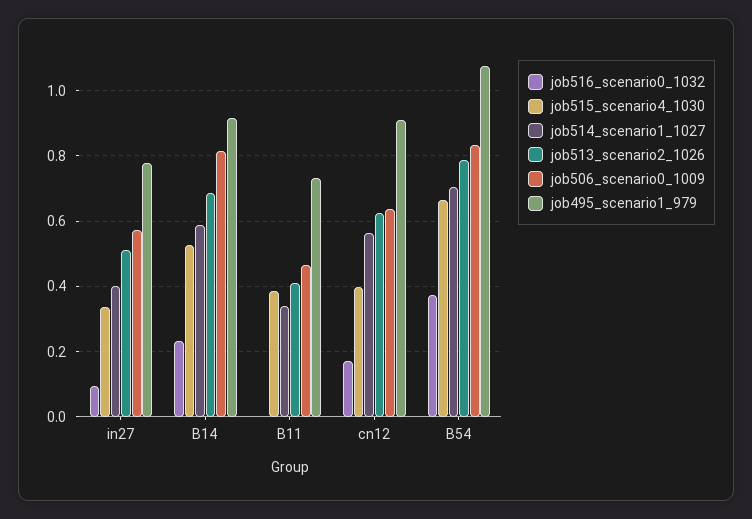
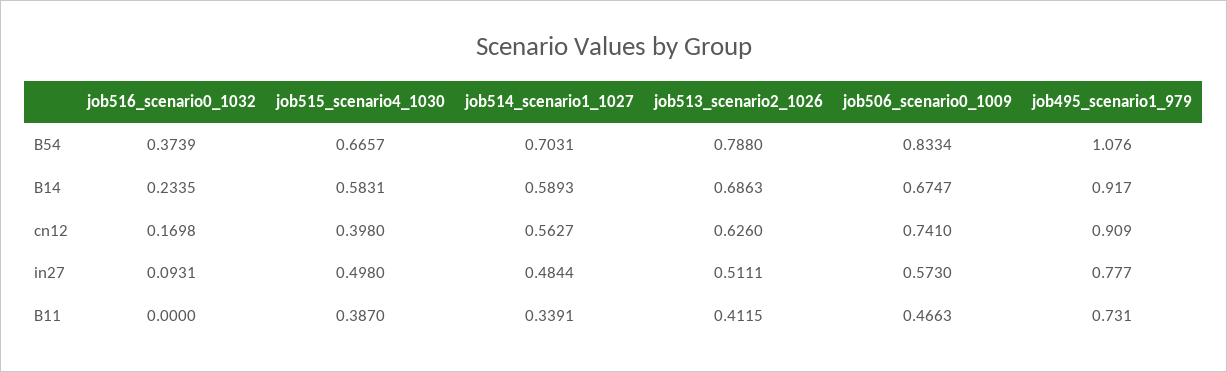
  {
    "job516_scenario0_1032": {
      "in27": 0.0931,
      "B14": 0.2335,
      "B11": 0,
      "cn12": 0.1698,
      "B54": 0.3739
    },
    "job515_scenario4_1030": {
-     "in27": 0.34,
+     "in27": 0.498,
-     "B14": 0.52,
+     "B14": 0.5831,
      "B11": 0.387,
      "cn12": 0.398,
      "B54": 0.6657
    },
    "job514_scenario1_1027": {
-     "in27": 0.4,
+     "in27": 0.4844,
      "B14": 0.5893,
      "B11": 0.3391,
      "cn12": 0.5627,
      "B54": 0.7031
    },
    "job513_scenario2_1026": {
      "in27": 0.5111,
      "B14": 0.6863,
      "B11": 0.4115,
      "cn12": 0.626,
      "B54": 0.788
    },
    "job506_scenario0_1009": {
      "in27": 0.573,
-     "B14": 0.82,
+     "B14": 0.6747,
      "B11": 0.4663,
-     "cn12": 0.64,
+     "cn12": 0.741,
      "B54": 0.8334
    },
    "job495_scenario1_979": {
      "in27": 0.777,
      "B14": 0.917,
      "B11": 0.731,
      "cn12": 0.909,
      "B54": 1.076
    }
  }

